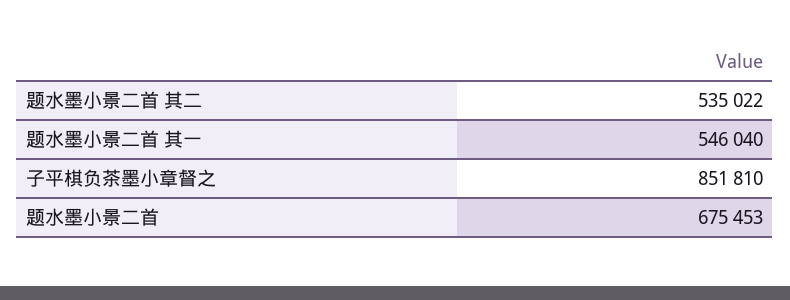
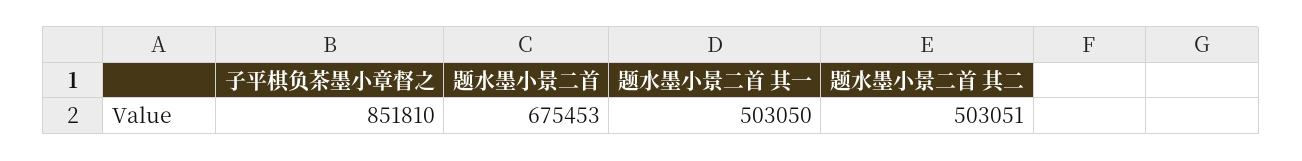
  {
-   "题水墨小景二首 其二": 535022,
+   "题水墨小景二首 其二": 503051,
-   "题水墨小景二首 其一": 546040,
+   "题水墨小景二首 其一": 503050,
    "子平棋负茶墨小章督之": 851810,
    "题水墨小景二首": 675453
  }

